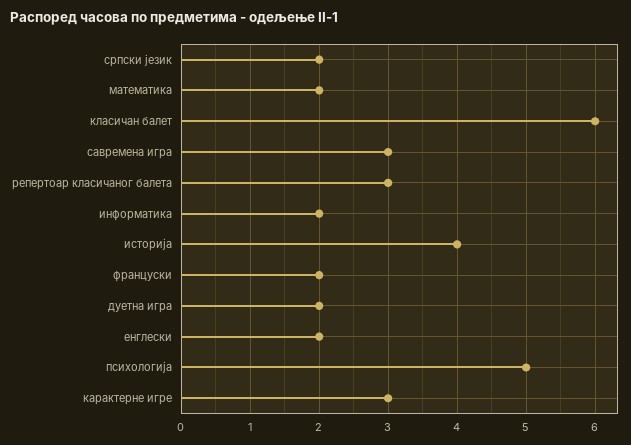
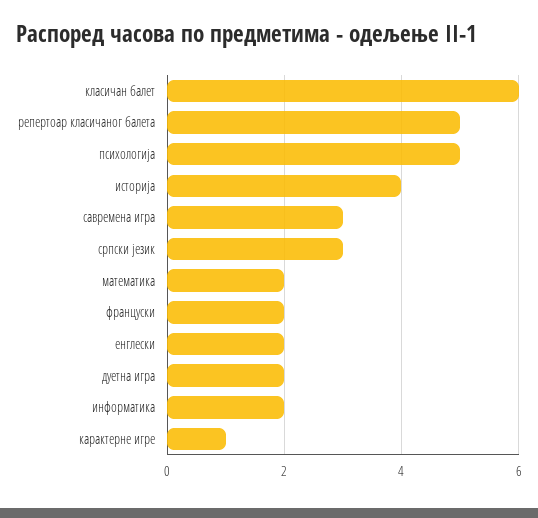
  {
-   "српски језик": 2,
+   "српски језик": 3,
    "математика": 2,
    "класичан балет": 6,
    "савремена игра": 3,
-   "репертоар класичаног балета": 3,
+   "репертоар класичаног балета": 5,
    "информатика": 2,
    "историја": 4,
    "француски": 2,
    "дуетна игра": 2,
    "енглески": 2,
    "психологија": 5,
-   "карактерне игре": 3
+   "карактерне игре": 1
  }

